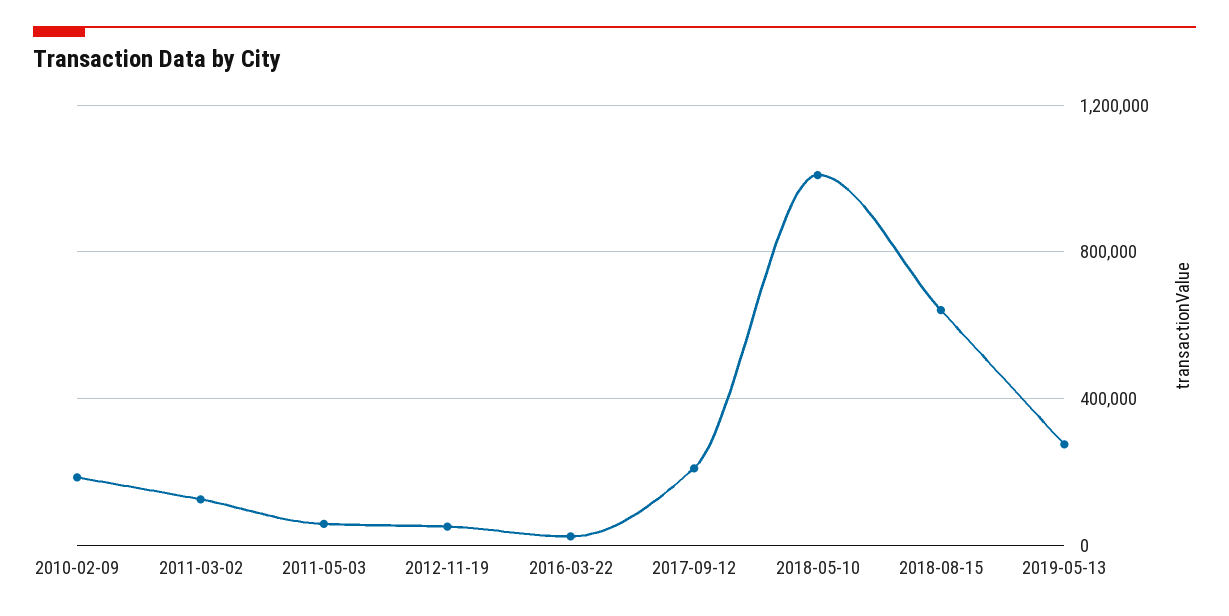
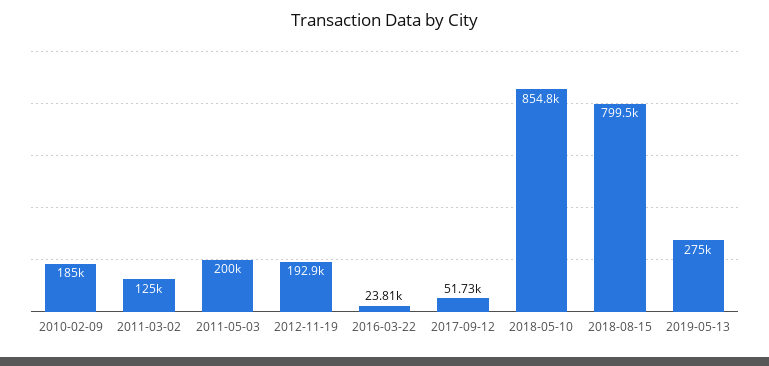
  {
    "2010-02-09": 185000,
    "2011-03-02": 125000,
-   "2011-05-03": 50000,
+   "2011-05-03": 200000,
-   "2012-11-19": 50000,
+   "2012-11-19": 192900,
    "2016-03-22": 23810,
-   "2017-09-12": 200000,
+   "2017-09-12": 51730,
-   "2018-05-10": 1000000,
+   "2018-05-10": 854800,
-   "2018-08-15": 650000,
+   "2018-08-15": 799500,
    "2019-05-13": 275000
  }

